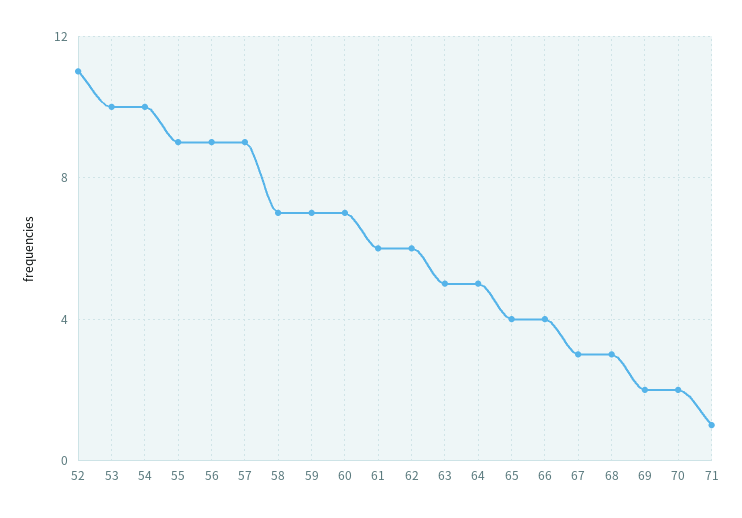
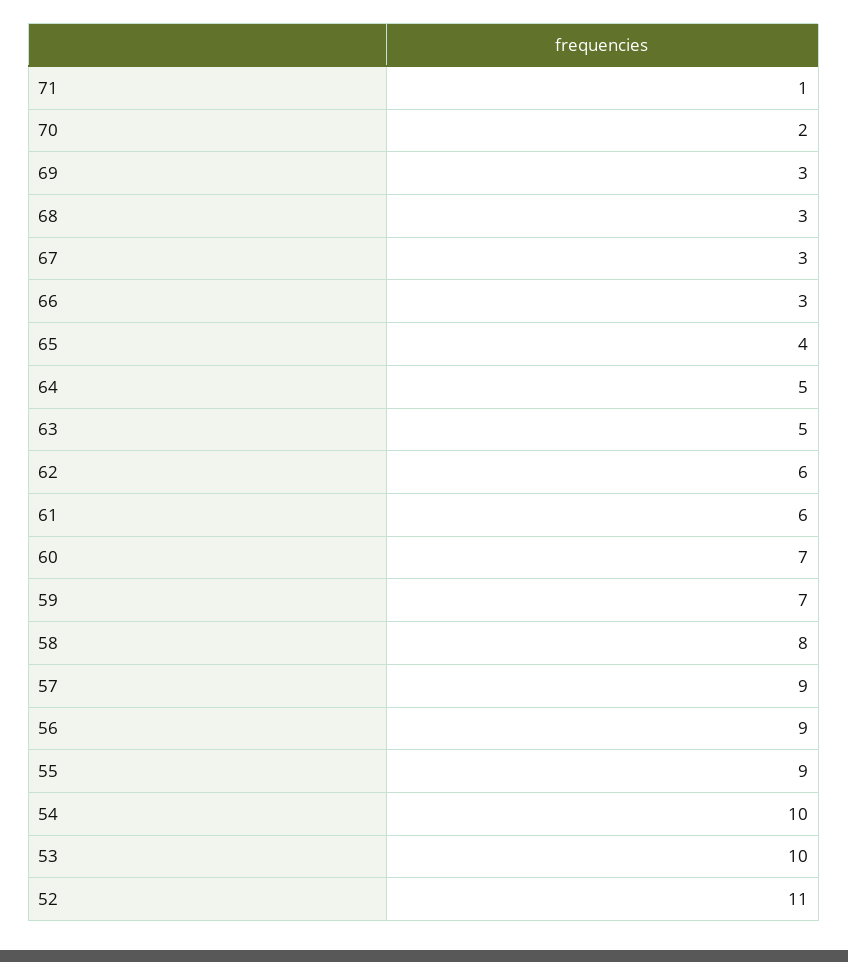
  {
    "52": 11,
    "53": 10,
    "54": 10,
    "55": 9,
    "56": 9,
    "57": 9,
-   "58": 7,
+   "58": 8,
    "59": 7,
    "60": 7,
    "61": 6,
    "62": 6,
    "63": 5,
    "64": 5,
    "65": 4,
-   "66": 4,
+   "66": 3,
    "67": 3,
    "68": 3,
-   "69": 2,
+   "69": 3,
    "70": 2,
    "71": 1
  }

